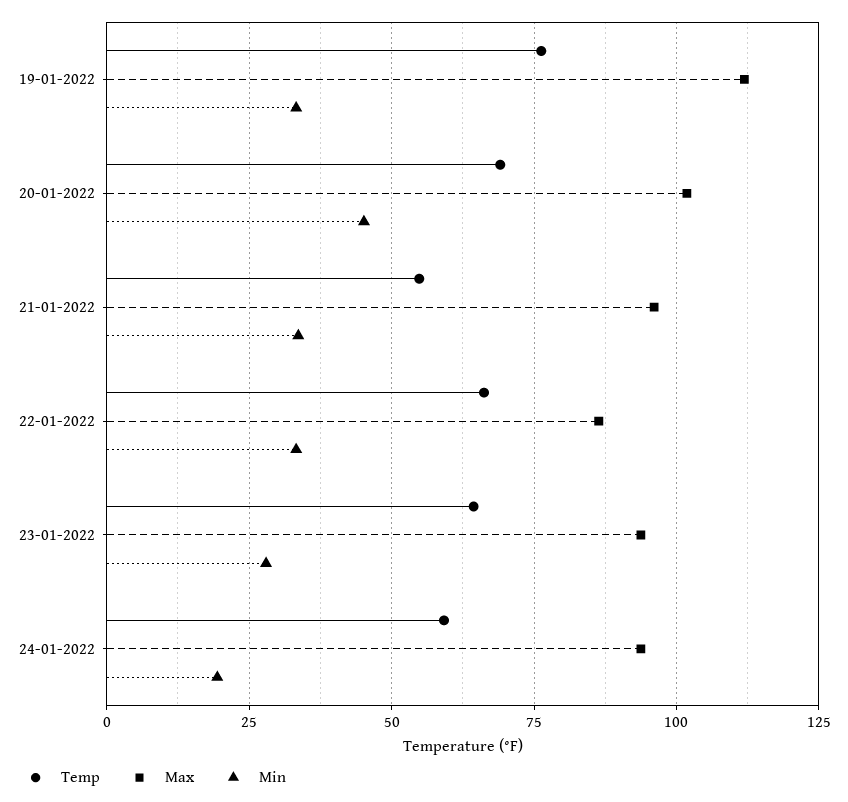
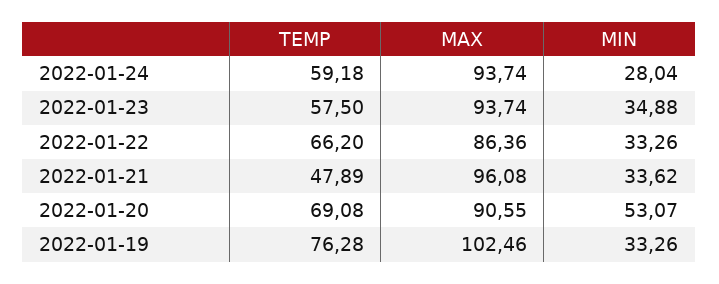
  {
    "Temp": {
      "19-01-2022": 76.28,
      "20-01-2022": 69.08,
-     "21-01-2022": 55,
+     "21-01-2022": 47.89,
      "22-01-2022": 66.2,
-     "23-01-2022": 65,
+     "23-01-2022": 57.5,
      "24-01-2022": 59.18
    },
    "Max": {
-     "19-01-2022": 112.5,
+     "19-01-2022": 102.46,
-     "20-01-2022": 102.5,
+     "20-01-2022": 90.55,
      "21-01-2022": 96.08,
      "22-01-2022": 86.36,
      "23-01-2022": 93.74,
      "24-01-2022": 93.74
    },
    "Min": {
      "19-01-2022": 33.26,
-     "20-01-2022": 45,
+     "20-01-2022": 53.07,
      "21-01-2022": 33.62,
      "22-01-2022": 33.26,
-     "23-01-2022": 27.5,
+     "23-01-2022": 34.88,
-     "24-01-2022": 20
+     "24-01-2022": 28.04
    }
  }

